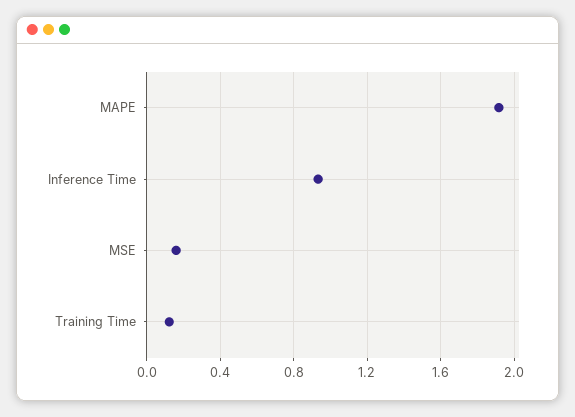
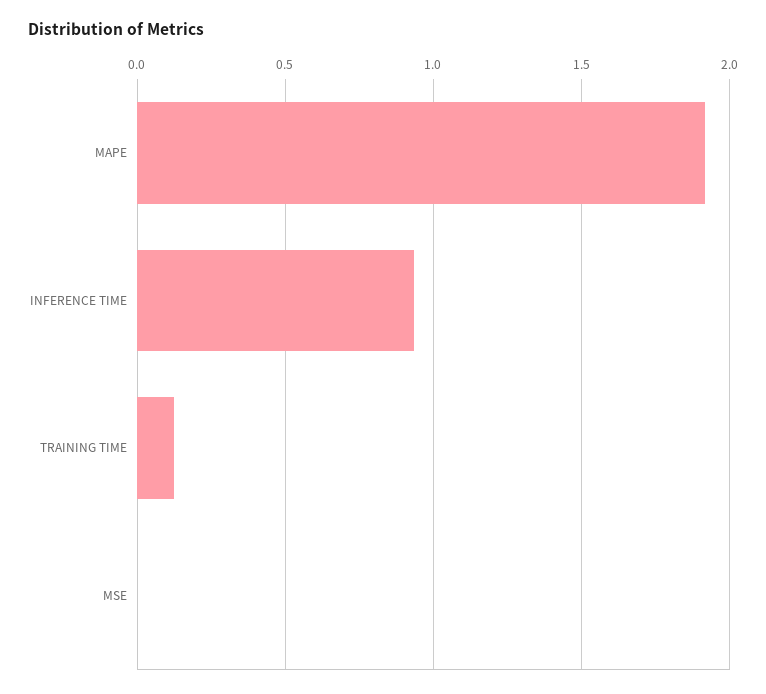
  {
    "MAPE": 1.9,
    "Inference Time": 0.95,
-   "MSE": 0.15,
+   "MSE": 0,
    "Training Time": 0.1
  }

